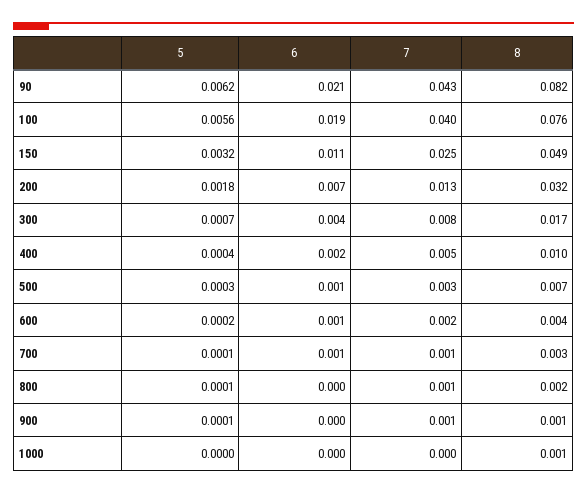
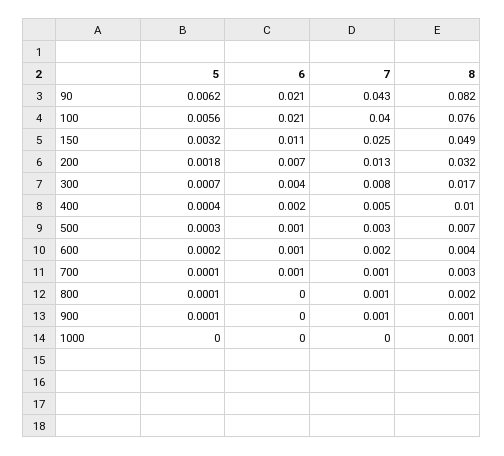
  {
    "5": {
      "90": 0.0062,
      "100": 0.0056,
      "150": 0.0032,
      "200": 0.0018,
      "300": 0.0007,
      "400": 0.0004,
      "500": 0.0003,
      "600": 0.0002,
      "700": 0.0001,
      "800": 0.0001,
      "900": 0.0001,
      "1000": 0
    },
    "6": {
      "90": 0.021,
-     "100": 0.019,
+     "100": 0.021,
      "150": 0.011,
      "200": 0.007,
      "300": 0.004,
      "400": 0.002,
      "500": 0.001,
      "600": 0.001,
      "700": 0.001,
      "800": 0,
      "900": 0,
      "1000": 0
    },
    "7": {
      "90": 0.043,
      "100": 0.04,
      "150": 0.025,
      "200": 0.013,
      "300": 0.008,
      "400": 0.005,
      "500": 0.003,
      "600": 0.002,
      "700": 0.001,
      "800": 0.001,
      "900": 0.001,
      "1000": 0
    },
    "8": {
      "90": 0.082,
      "100": 0.076,
      "150": 0.049,
      "200": 0.032,
      "300": 0.017,
      "400": 0.01,
      "500": 0.007,
      "600": 0.004,
      "700": 0.003,
      "800": 0.002,
      "900": 0.001,
      "1000": 0.001
    }
  }

